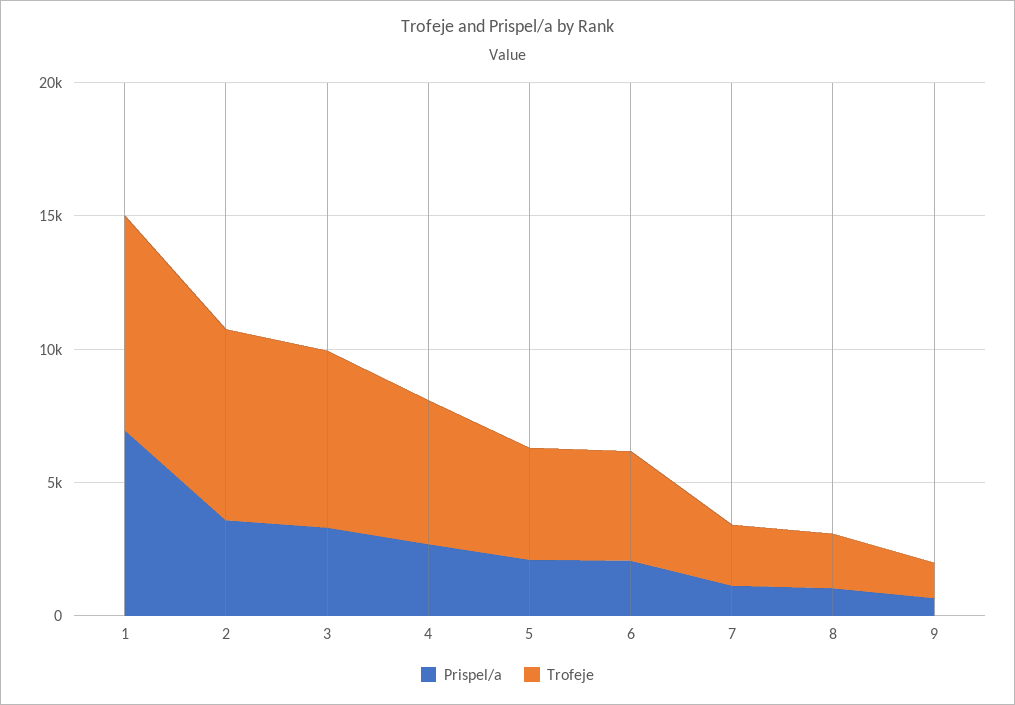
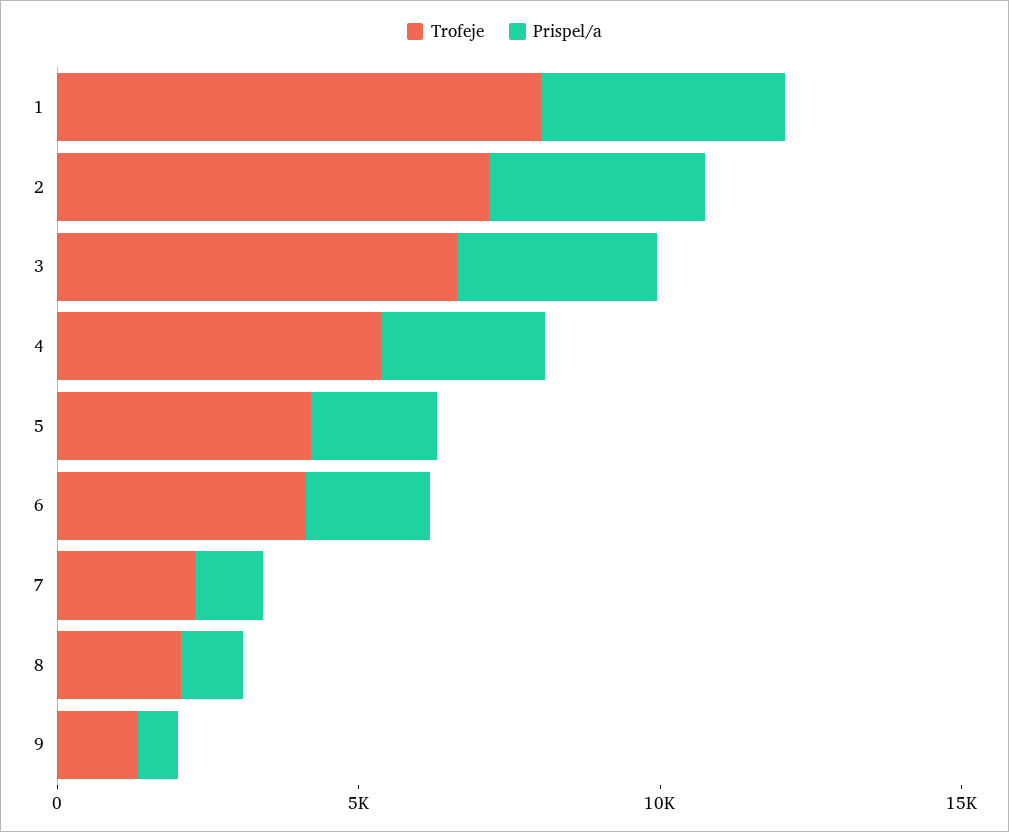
  {
    "Prispel/a": {
-     "1": 7000,
+     "1": 4000,
      "2": 4000,
      "3": 3000,
      "4": 3000,
      "5": 2000,
      "6": 2000,
      "7": 1000,
      "8": 1000,
      "9": 1000
    },
    "Trofeje": {
      "1": 8000,
      "2": 7000,
      "3": 7000,
      "4": 5000,
      "5": 4000,
      "6": 4000,
      "7": 2000,
      "8": 2000,
      "9": 1000
    }
  }

